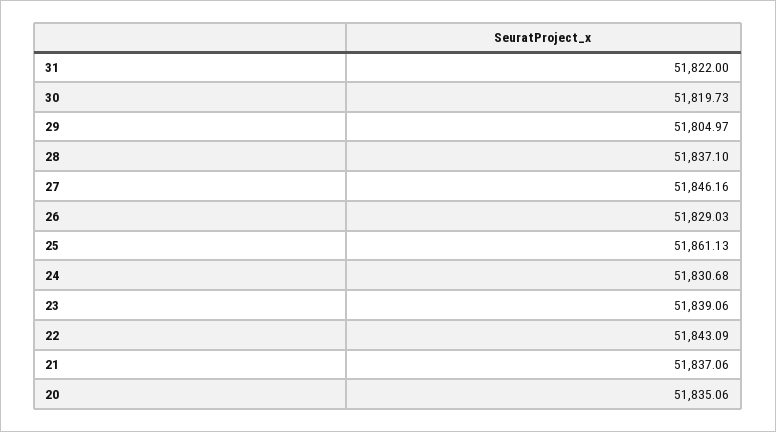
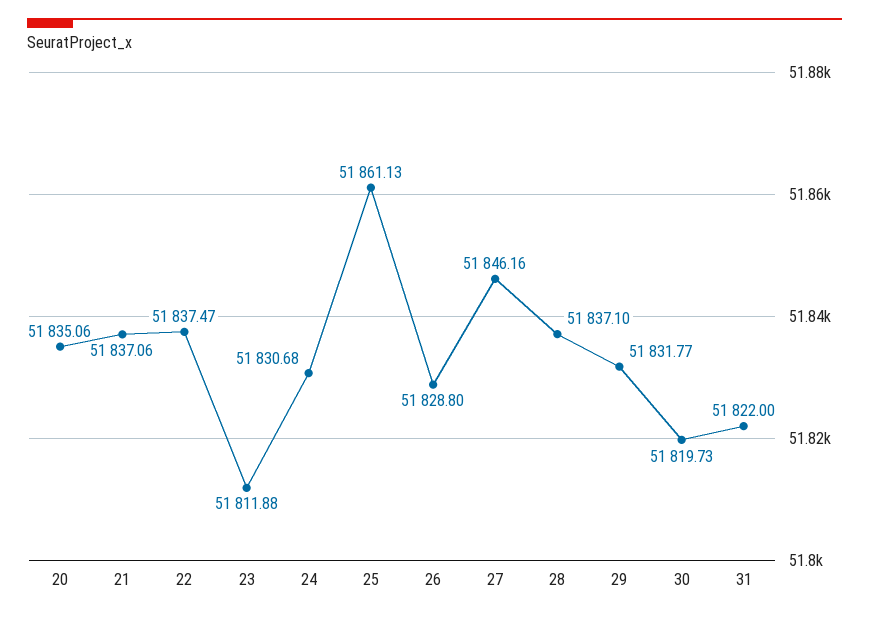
  {
    "31": 51822,
    "30": 51819.73,
-   "29": 51804.97,
+   "29": 51831.77,
    "28": 51837.1,
    "27": 51846.16,
-   "26": 51829.03,
+   "26": 51828.8,
    "25": 51861.13,
    "24": 51830.68,
-   "23": 51839.06,
+   "23": 51811.88,
-   "22": 51843.09,
+   "22": 51837.47,
    "21": 51837.06,
    "20": 51835.06
  }

